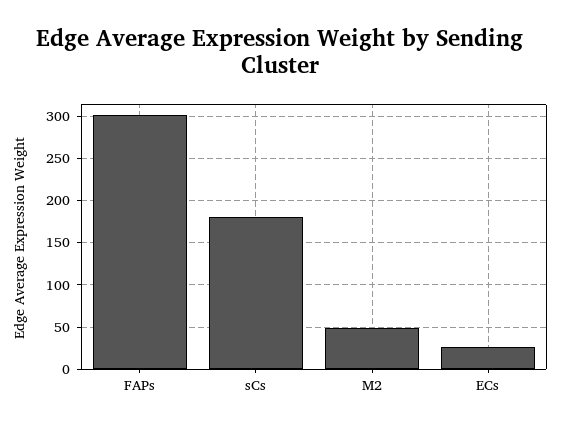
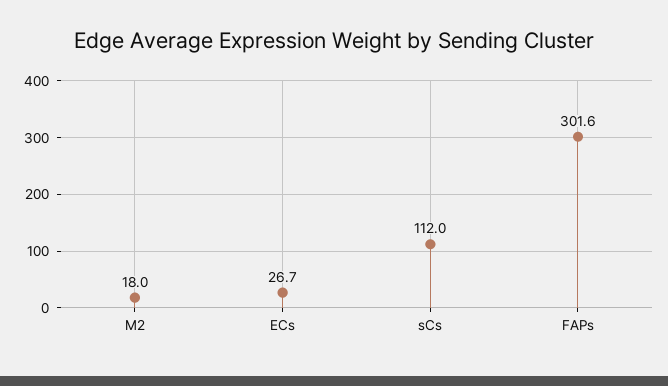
  {
    "FAPs": 301.6,
-   "sCs": 180,
+   "sCs": 112,
-   "M2": 50,
+   "M2": 18,
    "ECs": 26.7
  }

